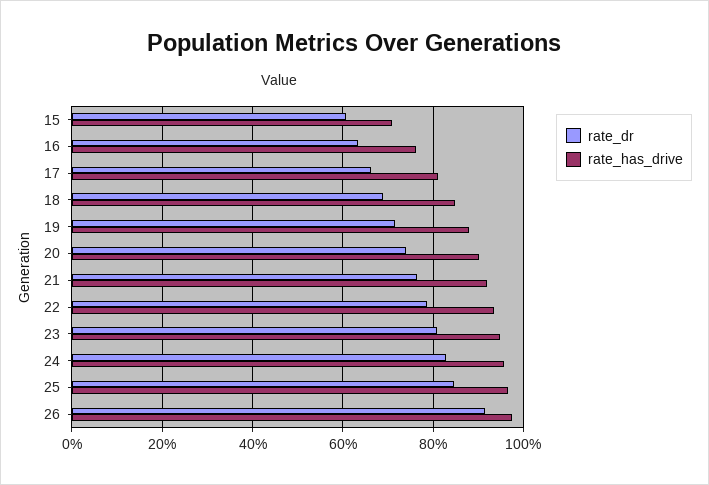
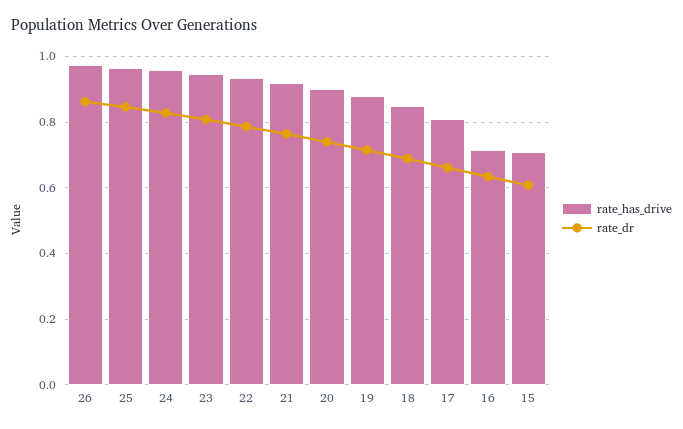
  {
    "rate_dr": {
      "15": 0.6,
      "16": 0.64,
      "17": 0.66,
      "18": 0.68,
      "19": 0.72,
      "20": 0.74,
      "21": 0.76,
      "22": 0.78,
      "23": 0.8,
      "24": 0.82,
      "25": 0.84,
-     "26": 0.92
+     "26": 0.86
    },
    "rate_has_drive": {
      "15": 0.7,
-     "16": 0.76,
+     "16": 0.72,
      "17": 0.82,
      "18": 0.84,
      "19": 0.88,
      "20": 0.9,
      "21": 0.92,
      "22": 0.94,
      "23": 0.94,
      "24": 0.96,
      "25": 0.96,
      "26": 0.98
    }
  }

